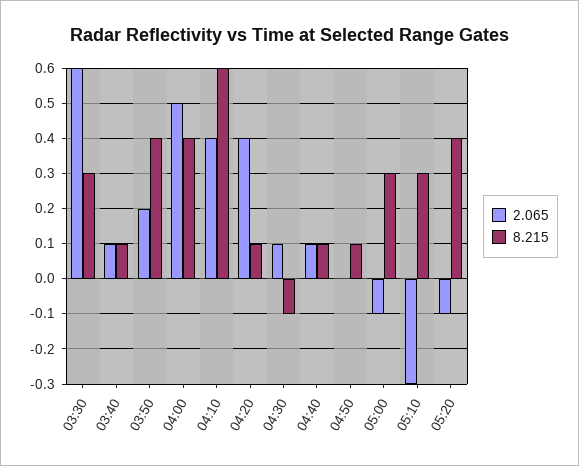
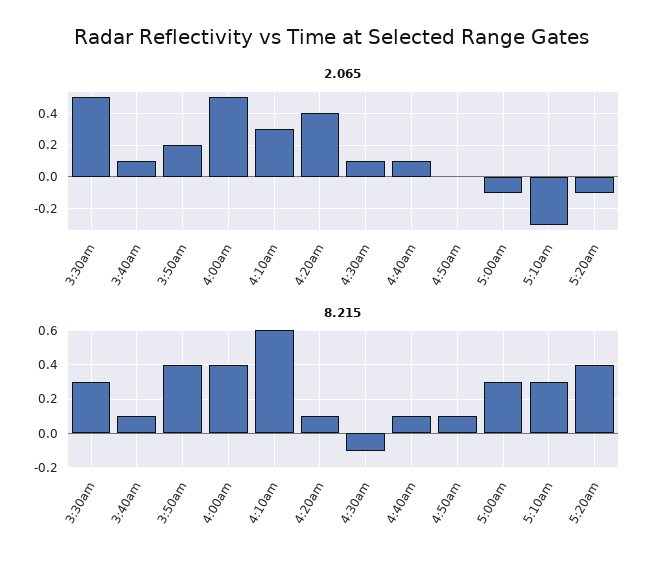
  {
    "2.065": {
-     "03:30": 0.6,
+     "03:30": 0.5,
      "03:40": 0.1,
      "03:50": 0.2,
      "04:00": 0.5,
-     "04:10": 0.4,
+     "04:10": 0.3,
      "04:20": 0.4,
      "04:30": 0.1,
      "04:40": 0.1,
      "04:50": 0,
      "05:00": -0.1,
      "05:10": -0.3,
      "05:20": -0.1
    },
    "8.215": {
      "03:30": 0.3,
      "03:40": 0.1,
      "03:50": 0.4,
      "04:00": 0.4,
      "04:10": 0.6,
      "04:20": 0.1,
      "04:30": -0.1,
      "04:40": 0.1,
      "04:50": 0.1,
      "05:00": 0.3,
      "05:10": 0.3,
      "05:20": 0.4
    }
  }

